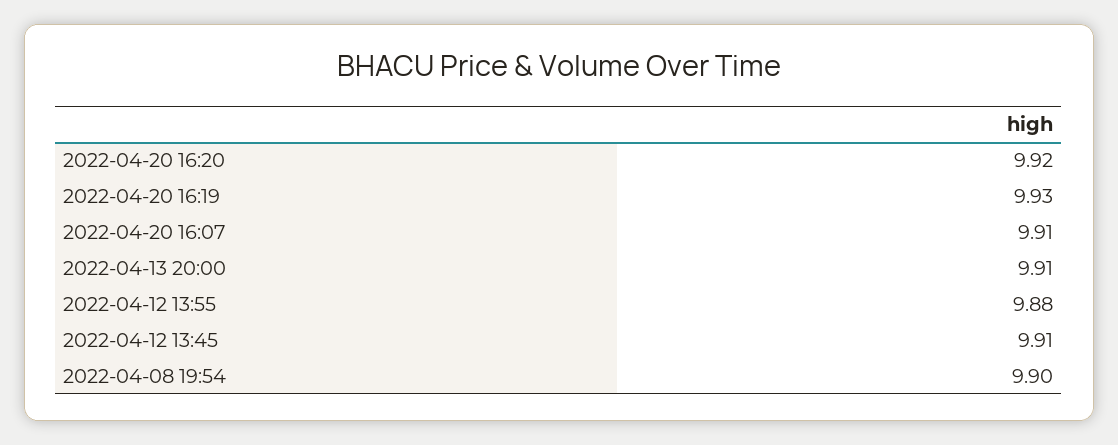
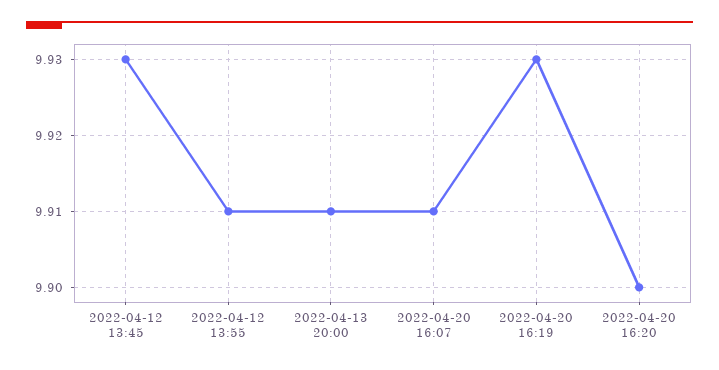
  {
-   "2022-04-20 16:20": 9.92,
+   "2022-04-20 16:20": 9.9,
    "2022-04-20 16:19": 9.93,
    "2022-04-20 16:07": 9.91,
    "2022-04-13 20:00": 9.91,
-   "2022-04-12 13:55": 9.88,
+   "2022-04-12 13:55": 9.91,
-   "2022-04-12 13:45": 9.91,
+   "2022-04-12 13:45": 9.93
-   "2022-04-08 19:54": 9.9
  }

